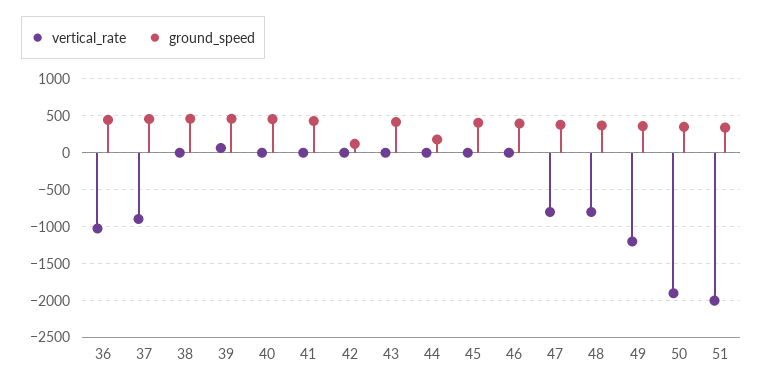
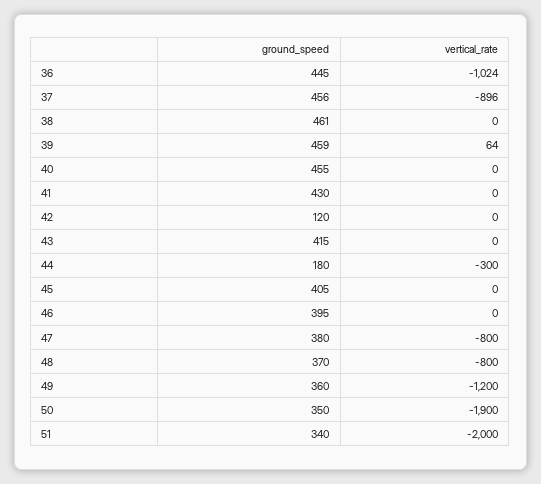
  {
    "vertical_rate": {
      "36": -1024,
      "37": -896,
      "38": 0,
      "39": 64,
      "40": 0,
      "41": 0,
      "42": 0,
      "43": 0,
-     "44": 0,
+     "44": -300,
      "45": 0,
      "46": 0,
      "47": -800,
      "48": -800,
      "49": -1200,
      "50": -1900,
      "51": -2000
    },
    "ground_speed": {
      "36": 445,
      "37": 456,
      "38": 461,
      "39": 459,
      "40": 455,
      "41": 430,
      "42": 120,
      "43": 415,
      "44": 180,
      "45": 405,
      "46": 395,
      "47": 380,
      "48": 370,
      "49": 360,
      "50": 350,
      "51": 340
    }
  }

